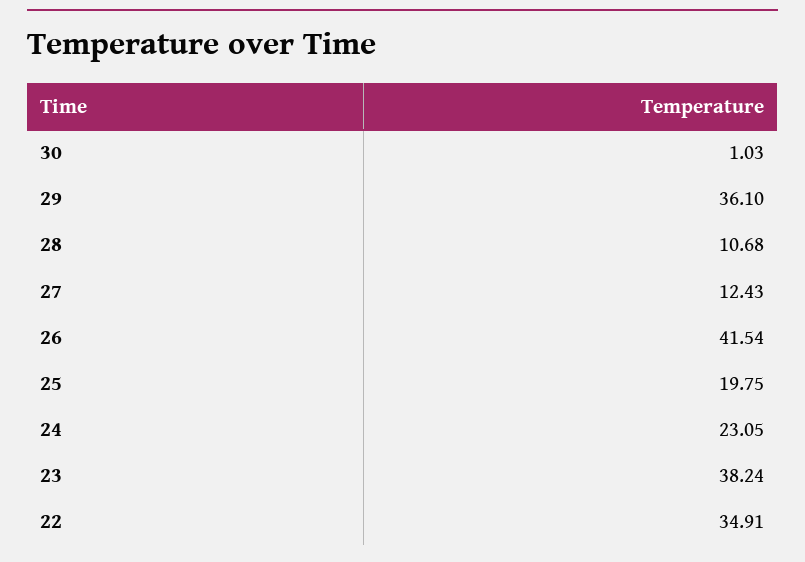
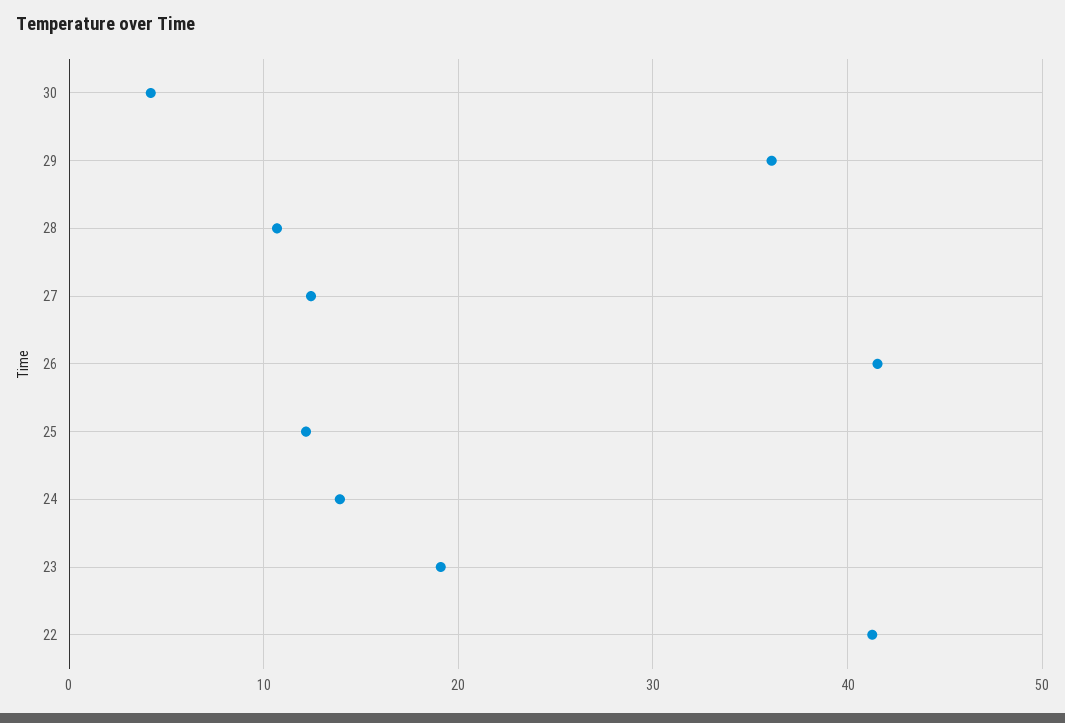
  {
-   "30": 1.03,
+   "30": 4,
    "29": 36.1,
    "28": 10.68,
    "27": 12.43,
    "26": 41.54,
-   "25": 19.75,
+   "25": 12,
-   "24": 23.05,
+   "24": 14,
-   "23": 38.24,
+   "23": 19,
-   "22": 34.91
+   "22": 41
  }

